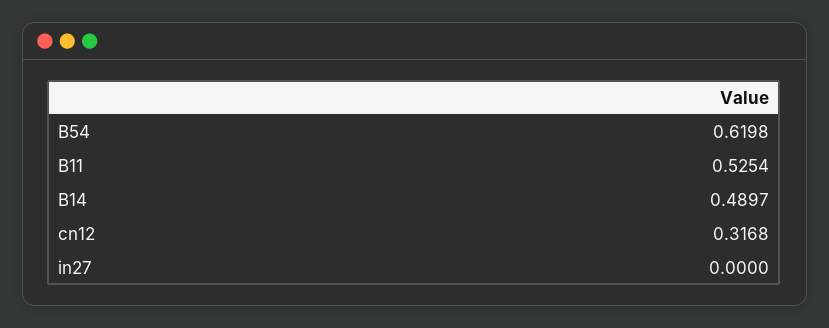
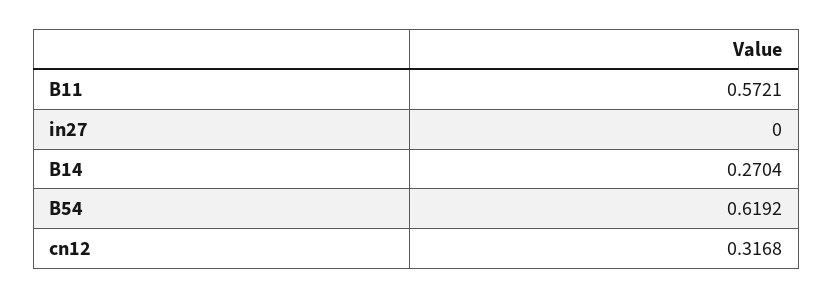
  {
-   "B54": 0.6198,
+   "B54": 0.6192,
-   "B11": 0.5254,
+   "B11": 0.5721,
-   "B14": 0.4897,
+   "B14": 0.2704,
    "cn12": 0.3168,
    "in27": 0
  }

